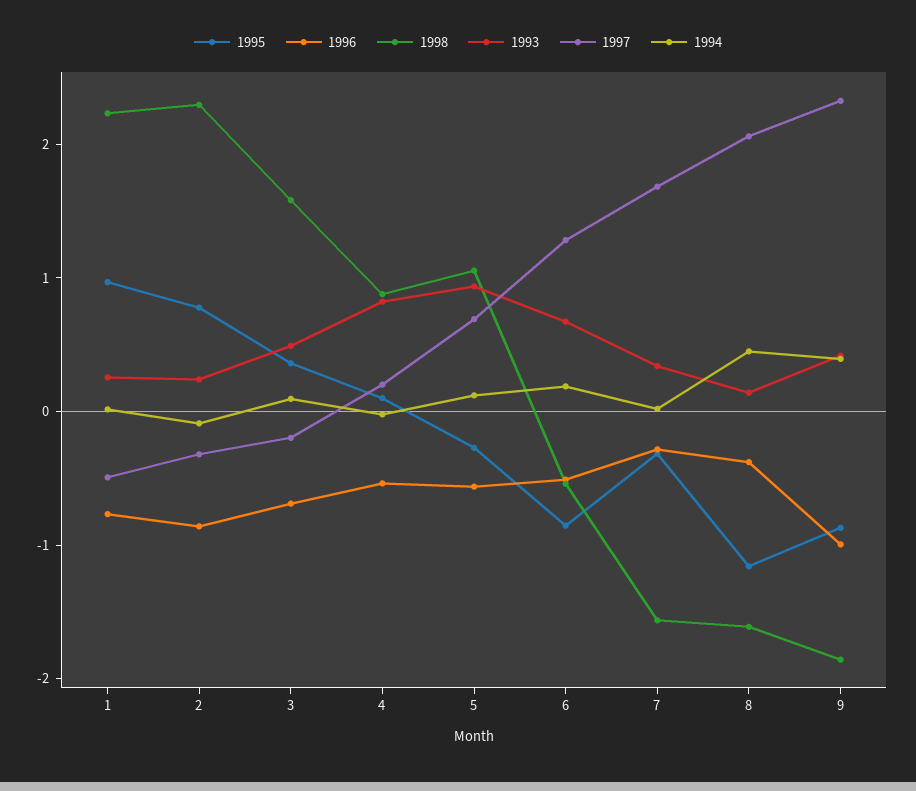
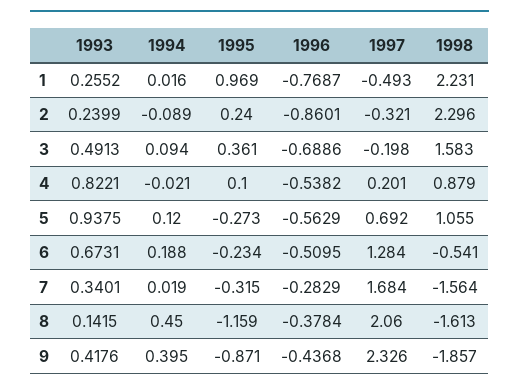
  {
    "1995": {
      "1": 0.969,
-     "2": 0.8,
+     "2": 0.24,
      "3": 0.361,
      "4": 0.1,
      "5": -0.273,
-     "6": -0.8,
+     "6": -0.234,
      "7": -0.315,
      "8": -1.159,
      "9": -0.871
    },
    "1996": {
      "1": -0.7687,
      "2": -0.8601,
      "3": -0.6886,
      "4": -0.5382,
      "5": -0.5629,
      "6": -0.5095,
      "7": -0.2829,
      "8": -0.3784,
-     "9": -1
+     "9": -0.4368
    },
    "1998": {
      "1": 2.231,
      "2": 2.296,
      "3": 1.583,
      "4": 0.879,
      "5": 1.055,
      "6": -0.541,
      "7": -1.564,
      "8": -1.613,
      "9": -1.857
    },
    "1993": {
      "1": 0.2552,
      "2": 0.2399,
      "3": 0.4913,
      "4": 0.8221,
      "5": 0.9375,
      "6": 0.6731,
      "7": 0.3401,
      "8": 0.1415,
      "9": 0.4176
    },
    "1997": {
      "1": -0.493,
      "2": -0.321,
      "3": -0.198,
      "4": 0.201,
      "5": 0.692,
      "6": 1.284,
      "7": 1.684,
      "8": 2.06,
      "9": 2.326
    },
    "1994": {
      "1": 0.016,
      "2": -0.089,
      "3": 0.094,
      "4": -0.021,
      "5": 0.12,
      "6": 0.188,
      "7": 0.019,
      "8": 0.45,
      "9": 0.395
    }
  }

